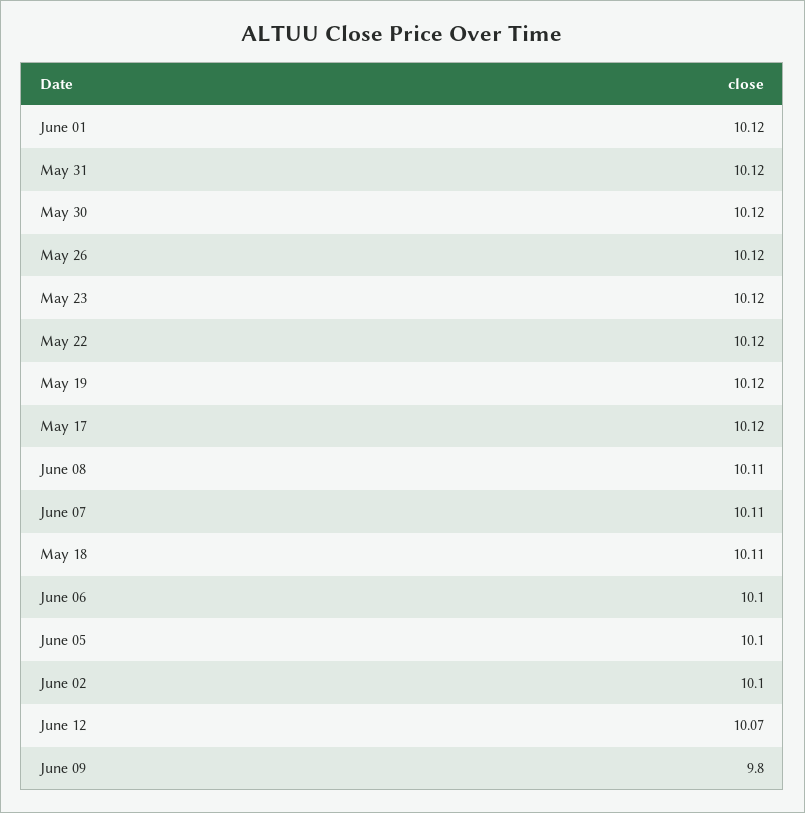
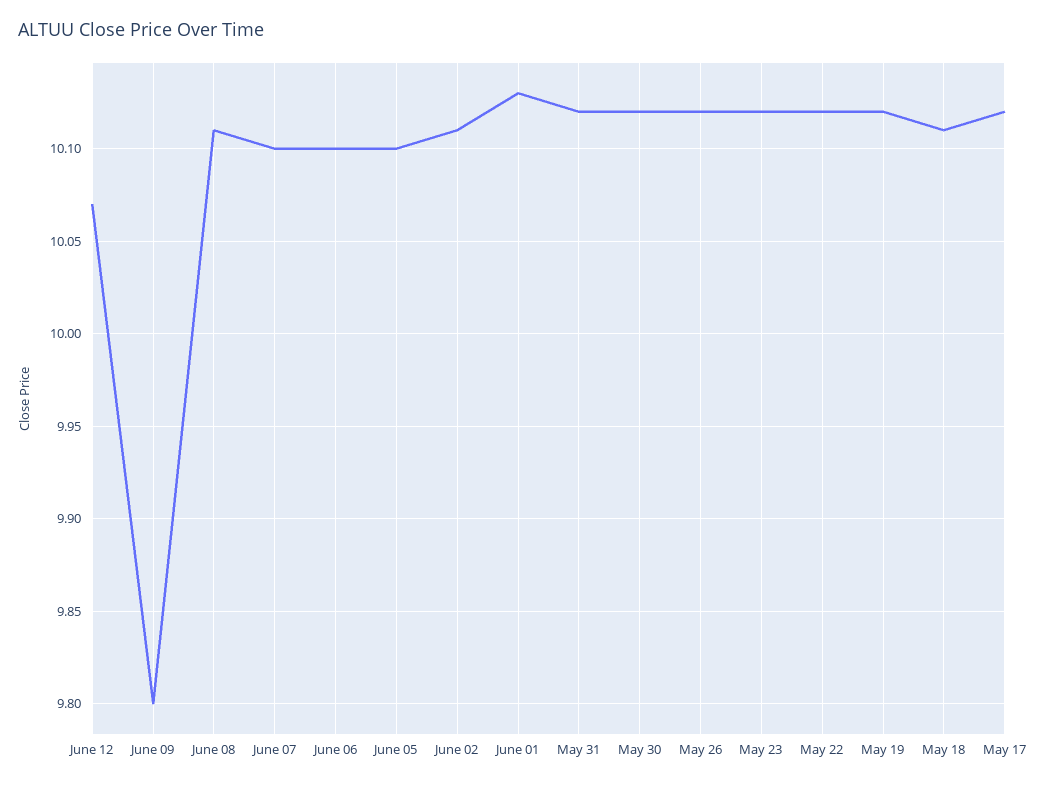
  {
-   "June 01": 10.12,
+   "June 01": 10.13,
    "May 31": 10.12,
    "May 30": 10.12,
    "May 26": 10.12,
    "May 23": 10.12,
    "May 22": 10.12,
    "May 19": 10.12,
    "May 17": 10.12,
    "June 08": 10.11,
-   "June 07": 10.11,
+   "June 07": 10.1,
    "May 18": 10.11,
    "June 06": 10.1,
    "June 05": 10.1,
-   "June 02": 10.1,
+   "June 02": 10.11,
    "June 12": 10.07,
    "June 09": 9.8
  }

